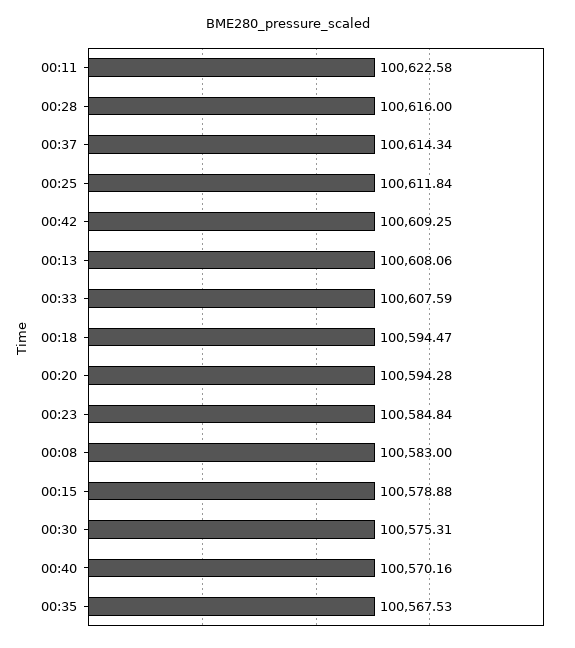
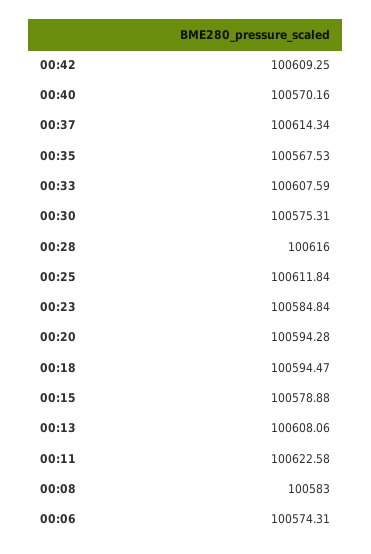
  {
    "00:11": 100622.58,
    "00:28": 100616,
    "00:37": 100614.34,
    "00:25": 100611.84,
    "00:42": 100609.25,
    "00:13": 100608.06,
    "00:33": 100607.59,
    "00:18": 100594.47,
    "00:20": 100594.28,
    "00:23": 100584.84,
    "00:08": 100583,
    "00:15": 100578.88,
    "00:30": 100575.31,
    "00:40": 100570.16,
-   "00:35": 100567.53
+   "00:35": 100567.53,
+   "00:06": 100574.31
  }

